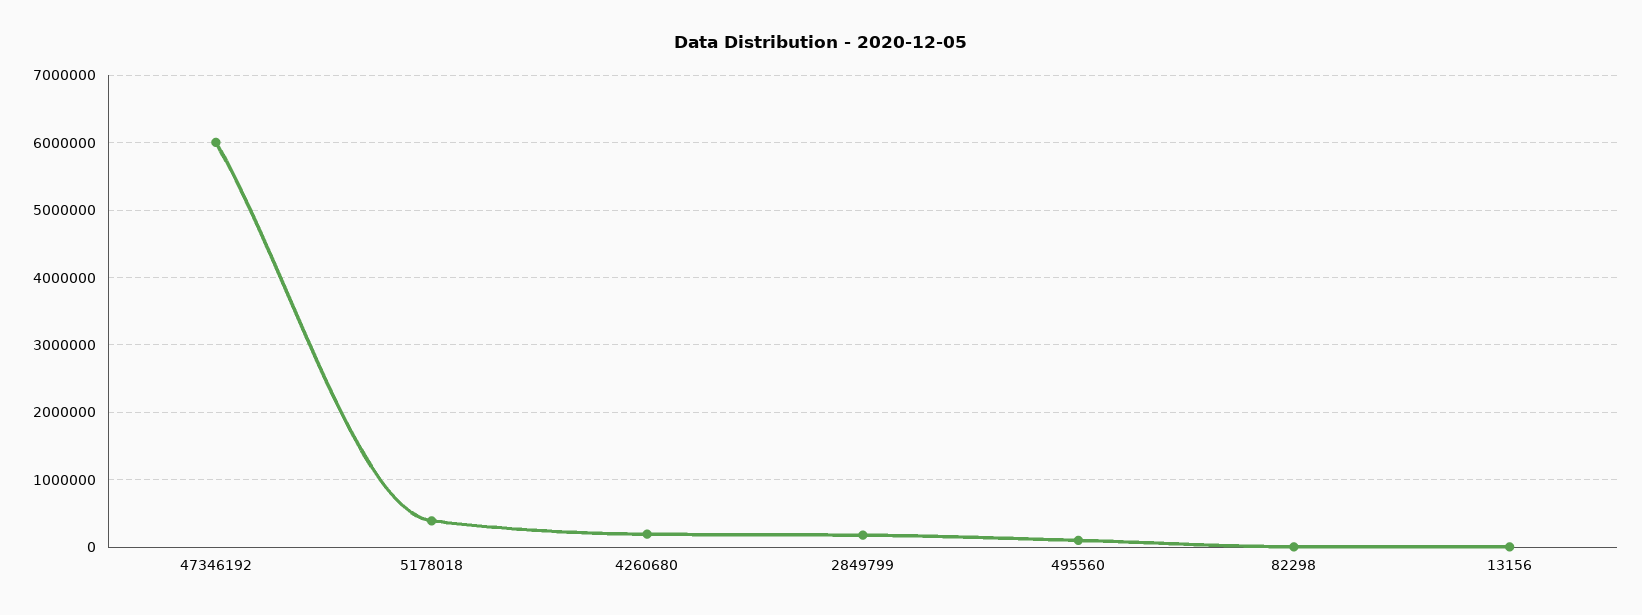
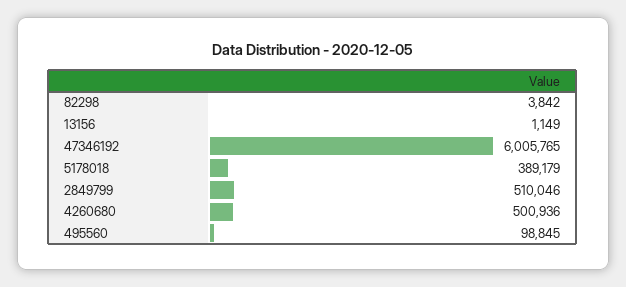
  {
    "47346192": 6005765,
    "5178018": 389179,
-   "4260680": 200000,
+   "4260680": 500936,
-   "2849799": 200000,
+   "2849799": 510046,
    "495560": 98845,
    "82298": 3842,
    "13156": 1149
  }

